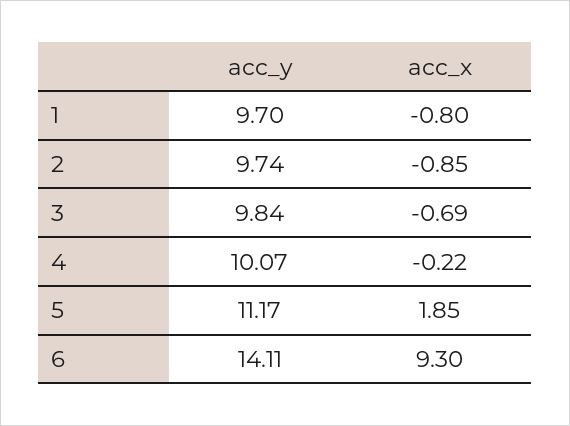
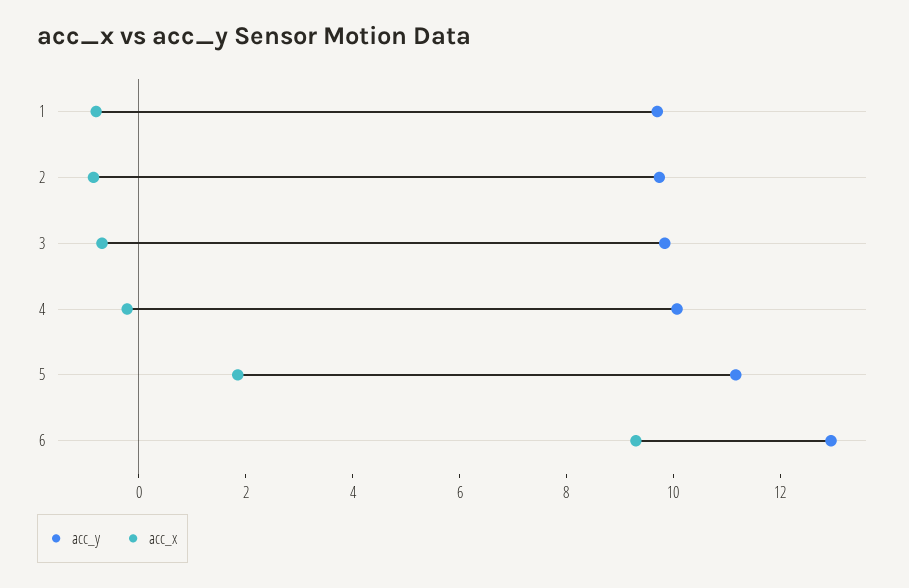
  {
    "acc_y": {
      "1": 9.7,
      "2": 9.74,
      "3": 9.84,
      "4": 10.07,
      "5": 11.17,
-     "6": 14.11
+     "6": 13
    },
    "acc_x": {
      "1": -0.8,
      "2": -0.85,
      "3": -0.69,
      "4": -0.22,
      "5": 1.85,
      "6": 9.3
    }
  }

